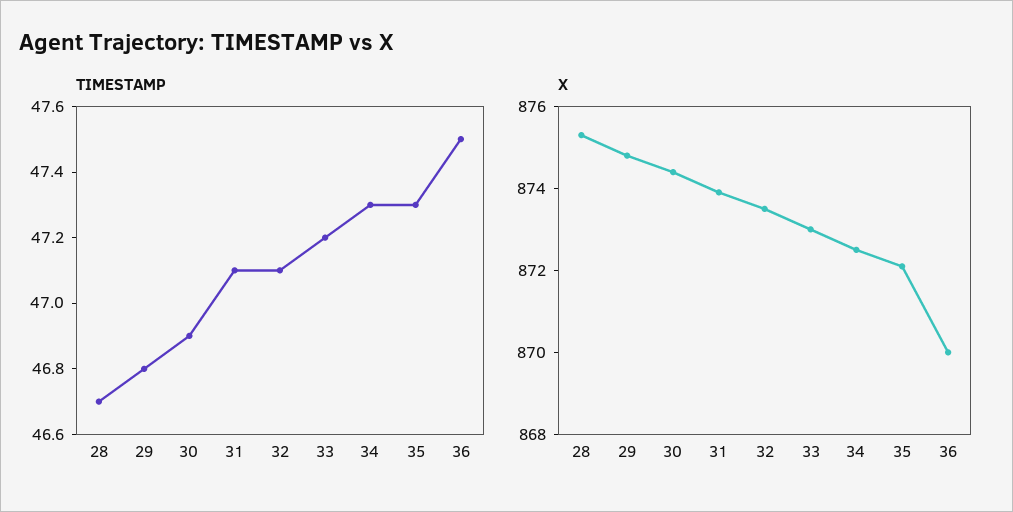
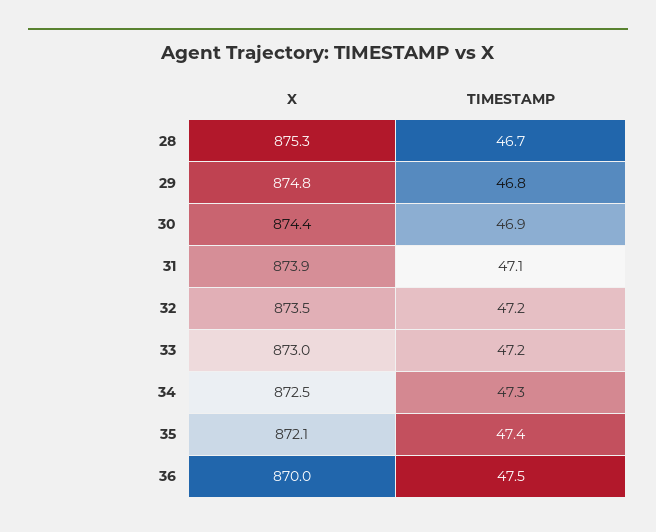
  {
    "TIMESTAMP": {
      "28": 46.7,
      "29": 46.8,
      "30": 46.9,
      "31": 47.1,
-     "32": 47.1,
+     "32": 47.2,
      "33": 47.2,
      "34": 47.3,
-     "35": 47.3,
+     "35": 47.4,
      "36": 47.5
    },
    "X": {
      "28": 875.3,
      "29": 874.8,
      "30": 874.4,
      "31": 873.9,
      "32": 873.5,
      "33": 873,
      "34": 872.5,
      "35": 872.1,
      "36": 870
    }
  }

